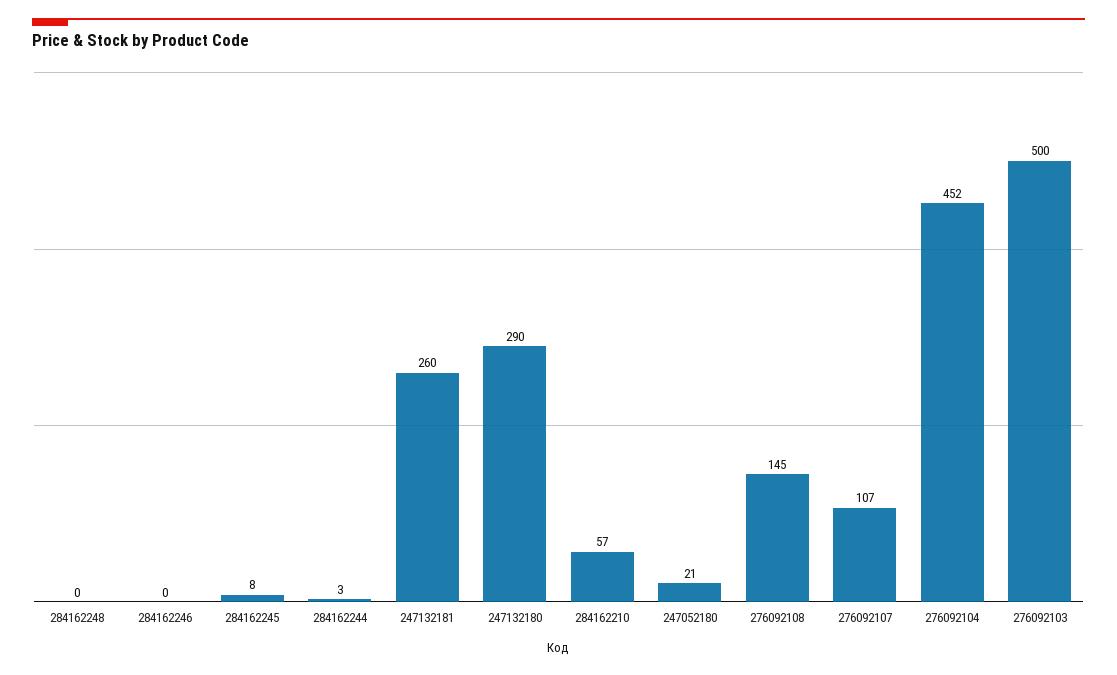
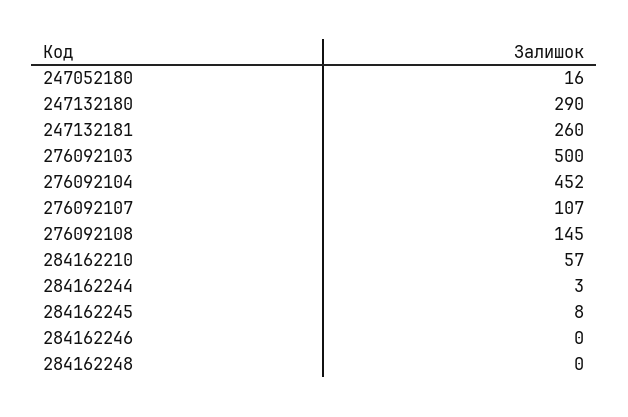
  {
    "284162248": 0,
    "284162246": 0,
    "284162245": 8,
    "284162244": 3,
    "247132181": 260,
    "247132180": 290,
    "284162210": 57,
-   "247052180": 21,
+   "247052180": 16,
    "276092108": 145,
    "276092107": 107,
    "276092104": 452,
    "276092103": 500
  }

